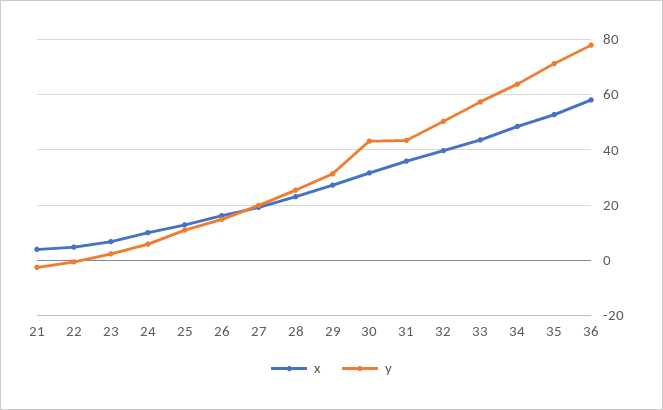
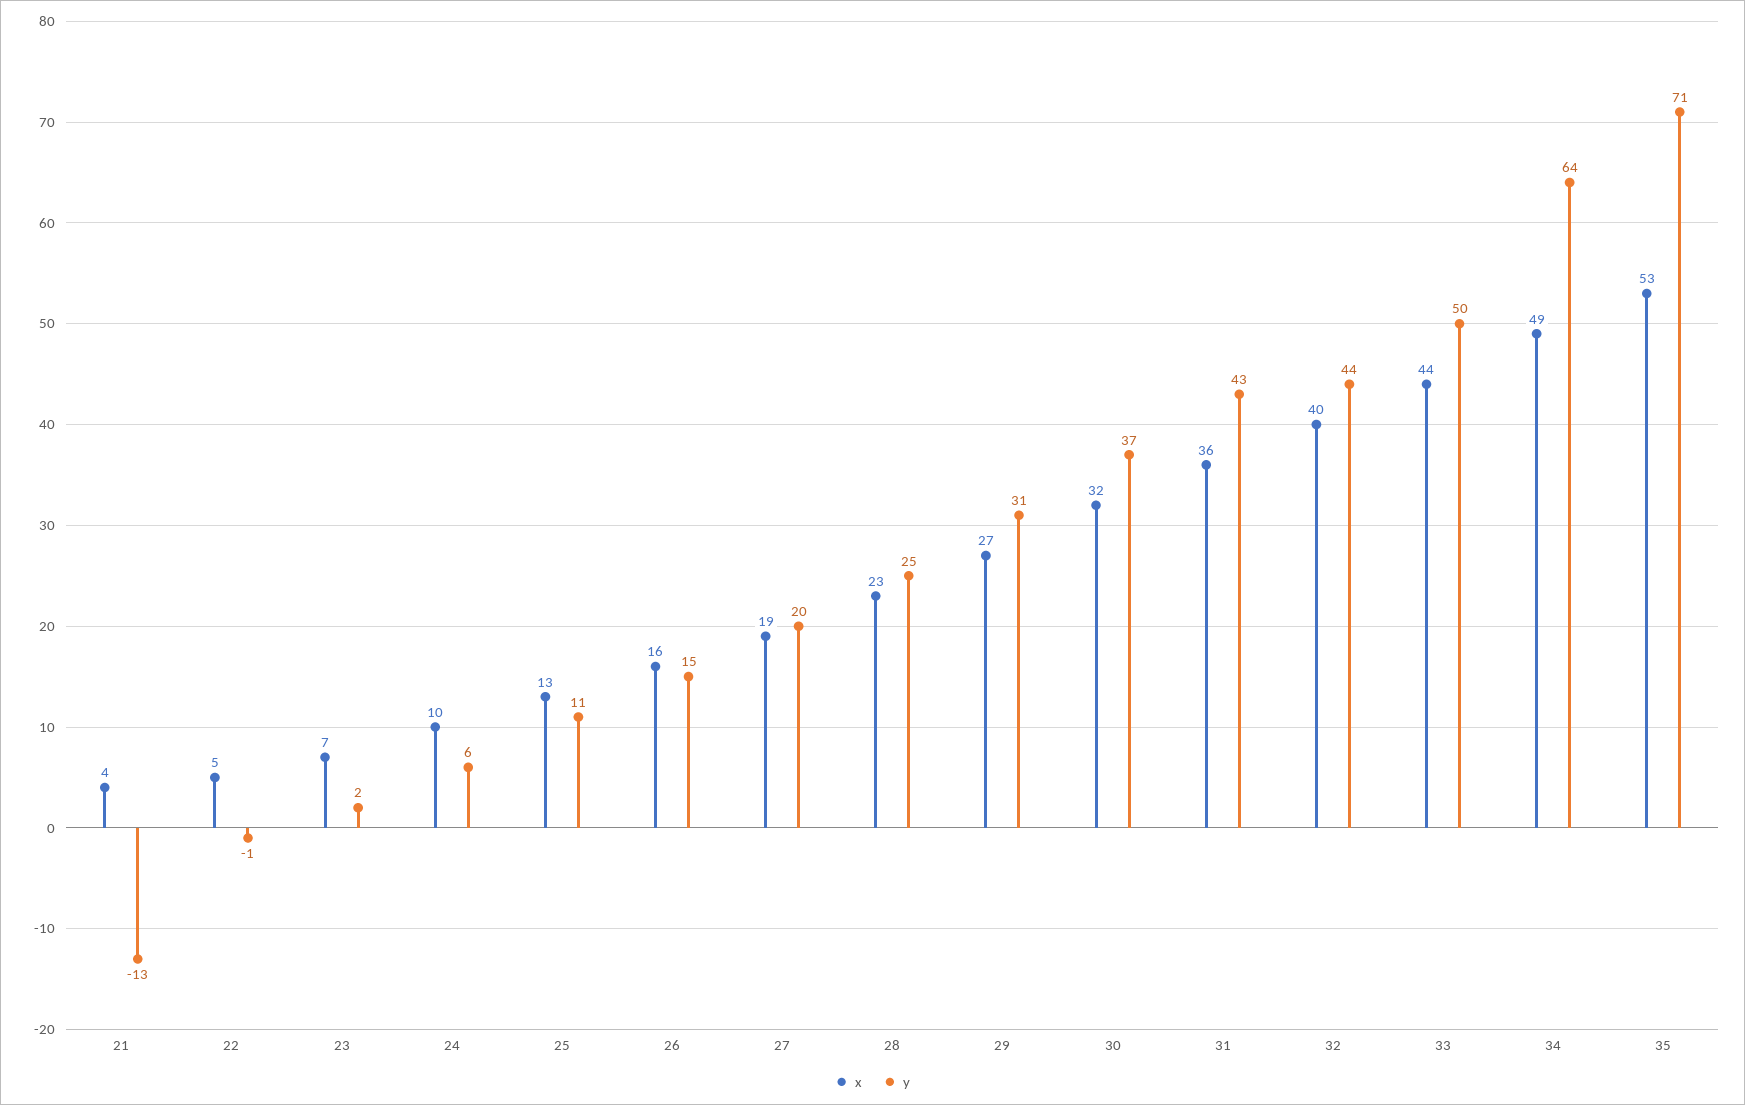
  {
    "x": {
      "21": 4,
      "22": 5,
      "23": 7,
      "24": 10,
      "25": 13,
      "26": 16,
      "27": 19,
      "28": 23,
      "29": 27,
      "30": 32,
      "31": 36,
      "32": 40,
      "33": 44,
      "34": 49,
-     "35": 53,
+     "35": 53
-     "36": 57.5
    },
    "y": {
-     "21": -2.5,
+     "21": -13,
      "22": -1,
      "23": 2,
      "24": 6,
      "25": 11,
      "26": 15,
      "27": 20,
      "28": 25,
      "29": 31,
-     "30": 42.5,
+     "30": 37,
      "31": 43,
-     "32": 50,
+     "32": 44,
-     "33": 57.5,
+     "33": 50,
      "34": 64,
-     "35": 71,
+     "35": 71
-     "36": 77.5
    }
  }

